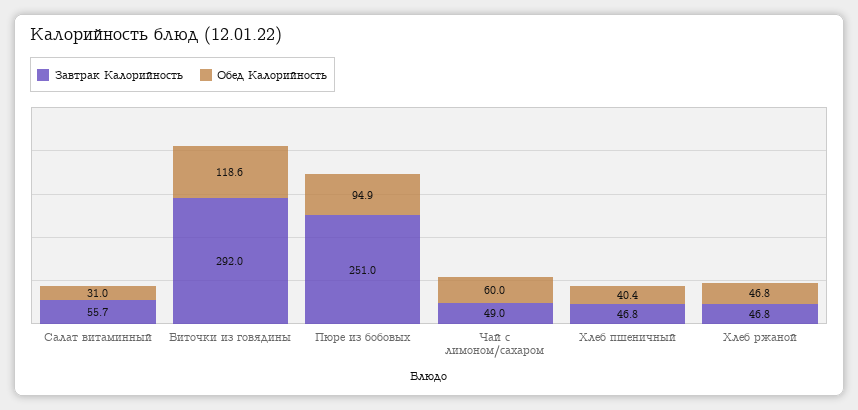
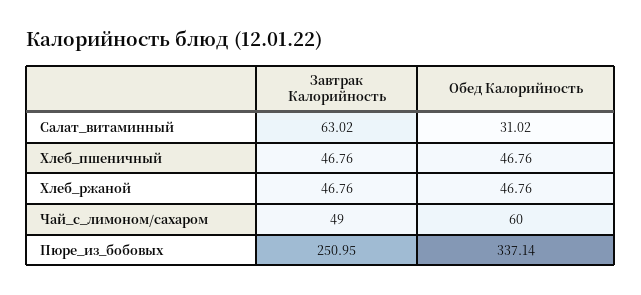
  {
    "Завтрак Калорийность": {
-     "Салат витаминный": 55.7,
+     "Салат витаминный": 63.02,
-     "Биточки из говядины": 292,
      "Пюре из бобовых": 250.95,
      "Чай с лимоном/сахаром": 49,
      "Хлеб пшеничный": 46.76,
      "Хлеб ржаной": 46.76
    },
    "Обед Калорийность": {
      "Салат витаминный": 31.02,
-     "Биточки из говядины": 118.6,
-     "Пюре из бобовых": 94.9,
+     "Пюре из бобовых": 337.14,
      "Чай с лимоном/сахаром": 60,
-     "Хлеб пшеничный": 40.4,
+     "Хлеб пшеничный": 46.76,
      "Хлеб ржаной": 46.76
    }
  }

